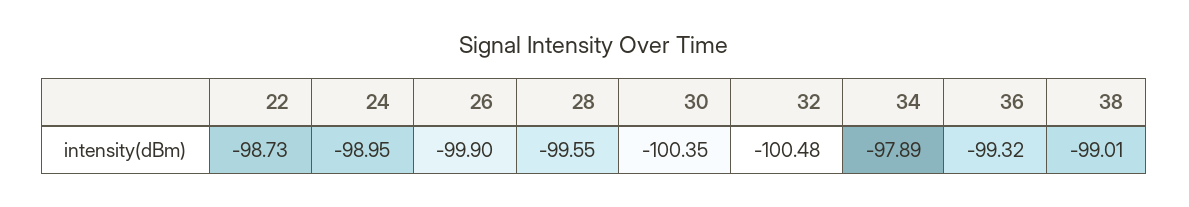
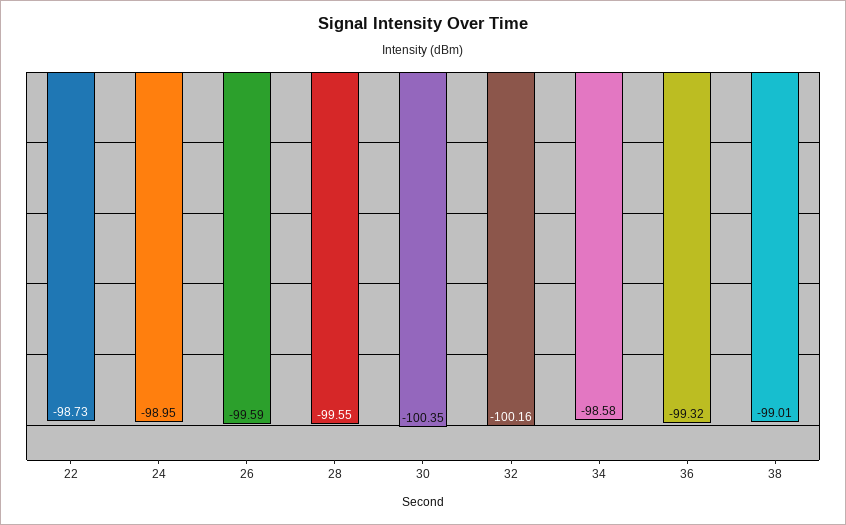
  {
    "22": -98.73,
    "24": -98.95,
-   "26": -99.9,
+   "26": -99.59,
    "28": -99.55,
    "30": -100.35,
-   "32": -100.48,
+   "32": -100.16,
-   "34": -97.89,
+   "34": -98.58,
    "36": -99.32,
    "38": -99.01
  }

